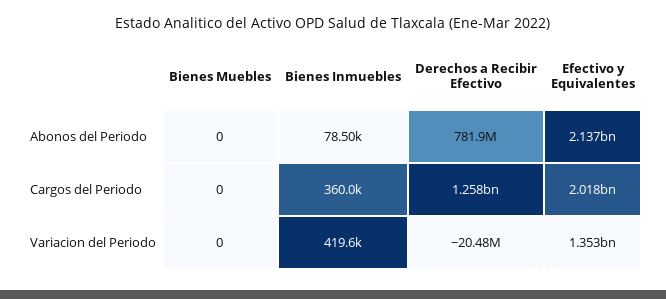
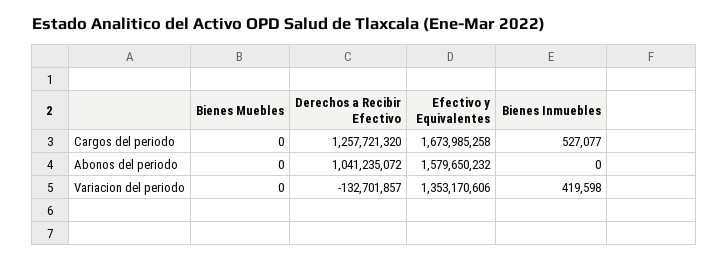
  {
    "Bienes Muebles": {
      "Abonos del Periodo": 0,
      "Cargos del Periodo": 0,
      "Variacion del Periodo": 0
    },
    "Bienes Inmuebles": {
-     "Abonos del Periodo": 78500,
+     "Abonos del Periodo": 0,
-     "Cargos del Periodo": 360000,
+     "Cargos del Periodo": 527077,
      "Variacion del Periodo": 419598
    },
    "Derechos a Recibir Efectivo": {
-     "Abonos del Periodo": 781900000,
+     "Abonos del Periodo": 1041235072,
      "Cargos del Periodo": 1257721320,
-     "Variacion del Periodo": -20480000
+     "Variacion del Periodo": -132701857
    },
    "Efectivo y Equivalentes": {
-     "Abonos del Periodo": 2137000000,
+     "Abonos del Periodo": 1579650232,
-     "Cargos del Periodo": 2018000000,
+     "Cargos del Periodo": 1673985258,
      "Variacion del Periodo": 1353170606
    }
  }

